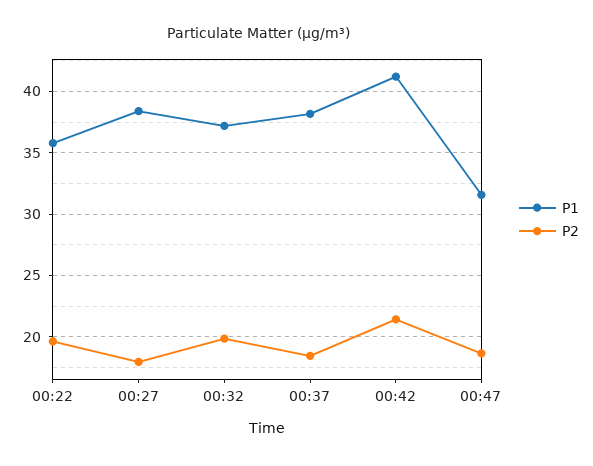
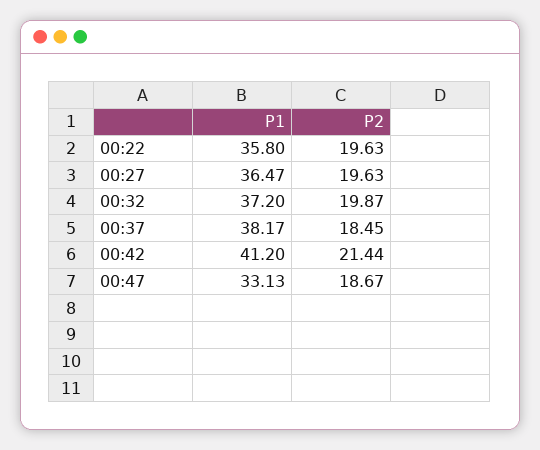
  {
    "P1": {
      "00:22": 35.8,
-     "00:27": 38.5,
+     "00:27": 36.47,
      "00:32": 37.2,
      "00:37": 38.17,
      "00:42": 41.2,
-     "00:47": 31.5
+     "00:47": 33.13
    },
    "P2": {
      "00:22": 19.63,
-     "00:27": 18,
+     "00:27": 19.63,
      "00:32": 19.87,
      "00:37": 18.45,
      "00:42": 21.44,
      "00:47": 18.67
    }
  }

